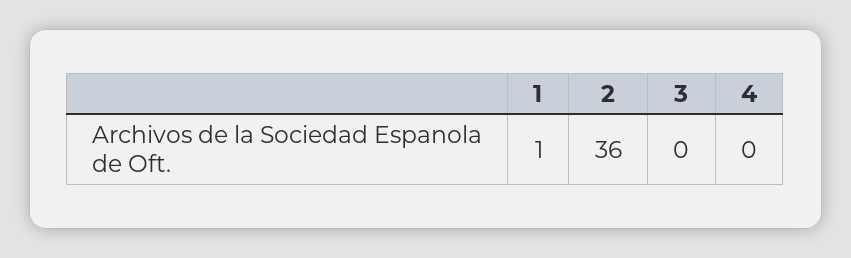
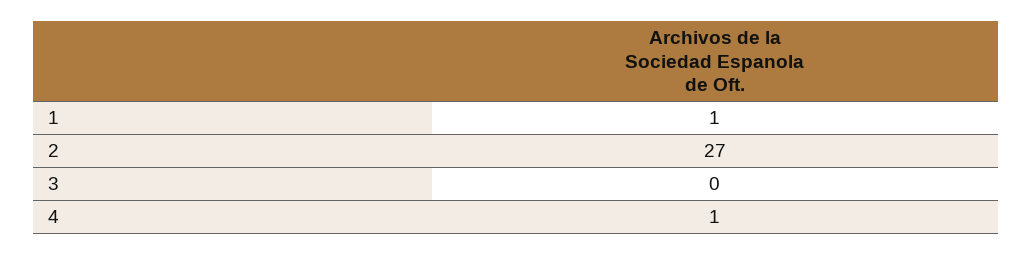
  {
    "1": 1,
-   "2": 36,
+   "2": 27,
    "3": 0,
-   "4": 0
+   "4": 1
  }

